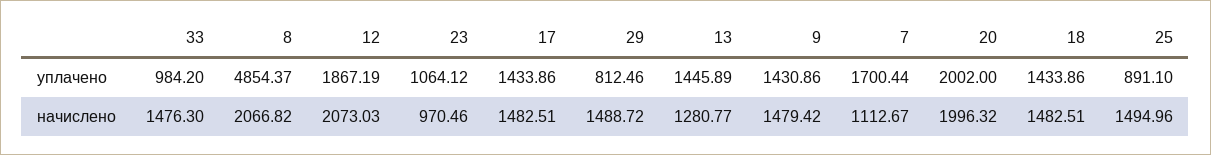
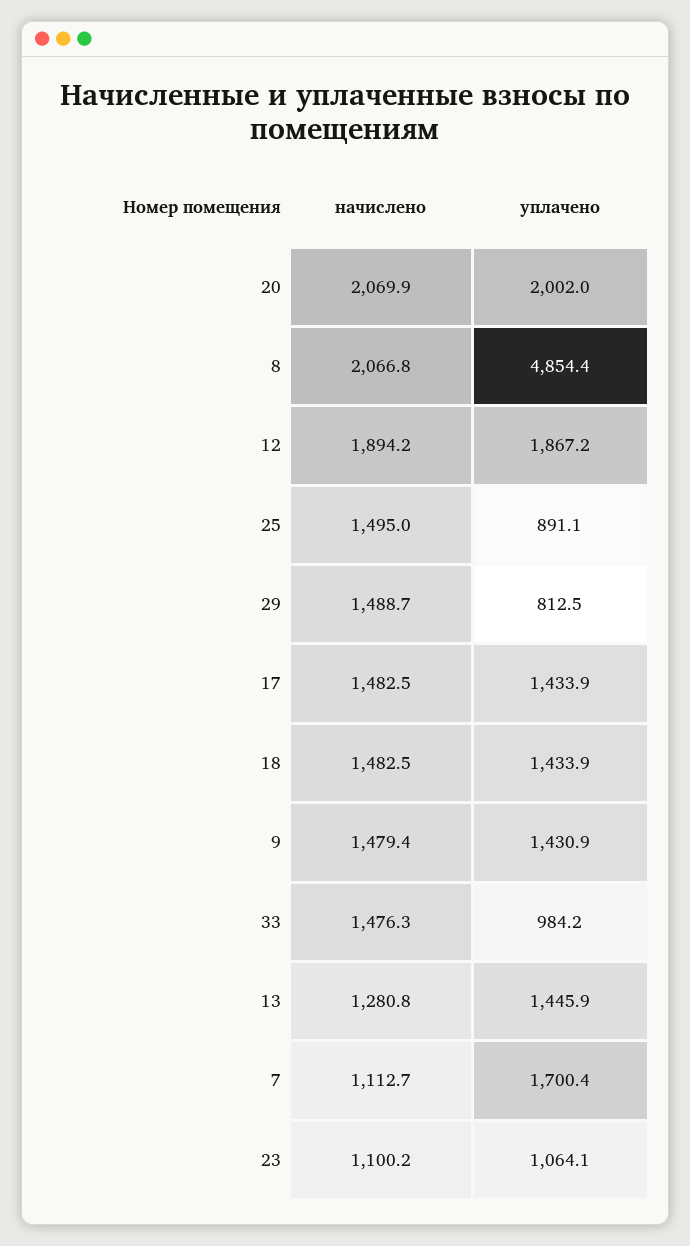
  {
    "33": {
      "уплачено": 984.2,
      "начислено": 1476.3
    },
    "8": {
      "уплачено": 4854.37,
      "начислено": 2066.82
    },
    "12": {
      "уплачено": 1867.19,
-     "начислено": 2073.03
+     "начислено": 1894.2
    },
    "23": {
      "уплачено": 1064.12,
-     "начислено": 970.46
+     "начислено": 1100.2
    },
    "17": {
      "уплачено": 1433.86,
      "начислено": 1482.51
    },
    "29": {
      "уплачено": 812.46,
      "начислено": 1488.72
    },
    "13": {
      "уплачено": 1445.89,
      "начислено": 1280.77
    },
    "9": {
      "уплачено": 1430.86,
      "начислено": 1479.42
    },
    "7": {
      "уплачено": 1700.44,
      "начислено": 1112.67
    },
    "20": {
      "уплачено": 2002,
-     "начислено": 1996.32
+     "начислено": 2069.9
    },
    "18": {
      "уплачено": 1433.86,
      "начислено": 1482.51
    },
    "25": {
      "уплачено": 891.1,
      "начислено": 1494.96
    }
  }

